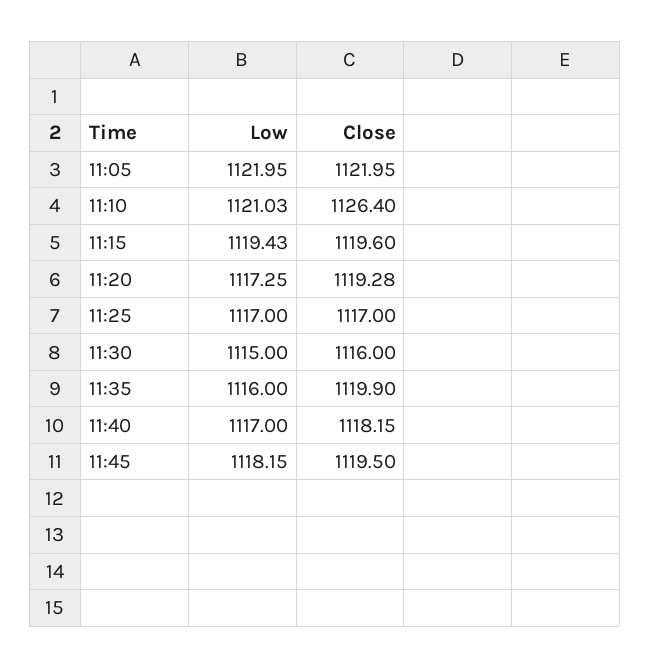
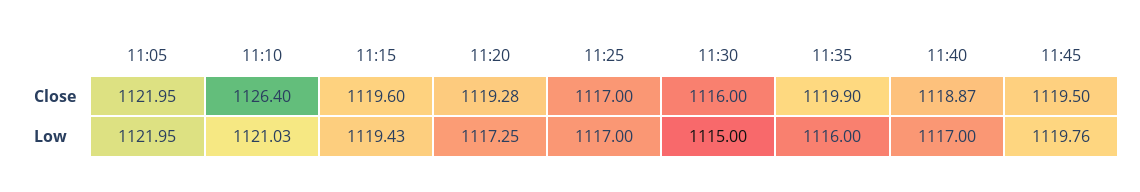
  {
    "Low": {
      "11:05": 1121.95,
      "11:10": 1121.03,
      "11:15": 1119.43,
      "11:20": 1117.25,
      "11:25": 1117,
      "11:30": 1115,
      "11:35": 1116,
      "11:40": 1117,
-     "11:45": 1118.15
+     "11:45": 1119.76
    },
    "Close": {
      "11:05": 1121.95,
      "11:10": 1126.4,
      "11:15": 1119.6,
      "11:20": 1119.28,
      "11:25": 1117,
      "11:30": 1116,
      "11:35": 1119.9,
-     "11:40": 1118.15,
+     "11:40": 1118.87,
      "11:45": 1119.5
    }
  }

